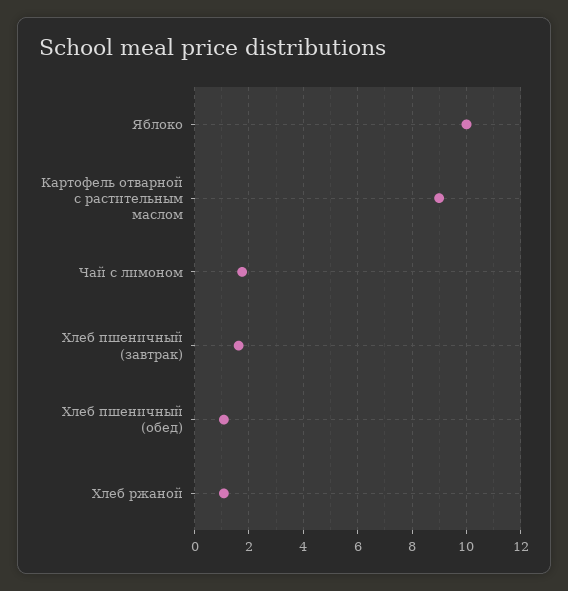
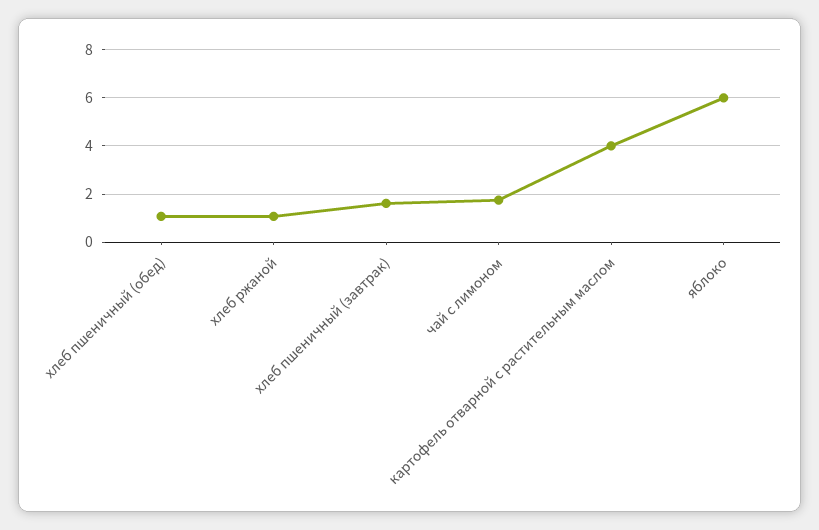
  {
-   "Яблоко": 10,
+   "Яблоко": 6,
-   "Картофель отварной с растительным маслом": 9,
+   "Картофель отварной с растительным маслом": 4,
    "Чай с лимоном": 1.75,
    "Хлеб пшеничный (завтрак)": 1.5,
    "Хлеб пшеничный (обед)": 1,
    "Хлеб ржаной": 1
  }

